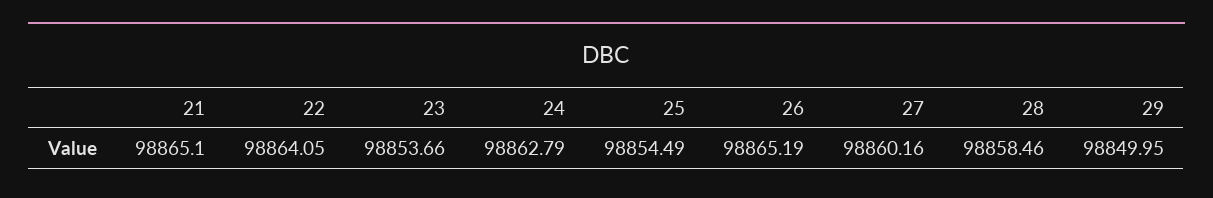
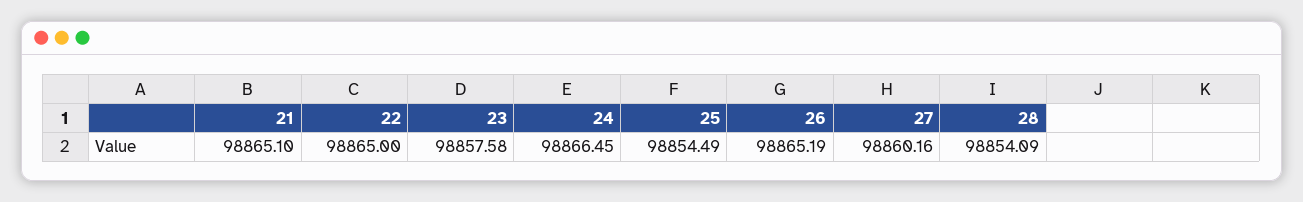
  {
    "21": 98865.1,
-   "22": 98864.05,
+   "22": 98865,
-   "23": 98853.66,
+   "23": 98857.58,
-   "24": 98862.79,
+   "24": 98866.45,
    "25": 98854.49,
    "26": 98865.19,
    "27": 98860.16,
-   "28": 98858.46,
+   "28": 98854.09
-   "29": 98849.95
  }

